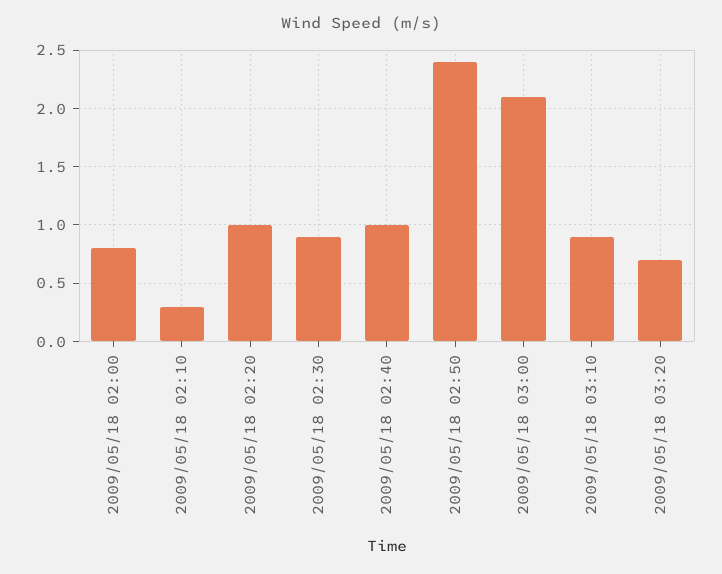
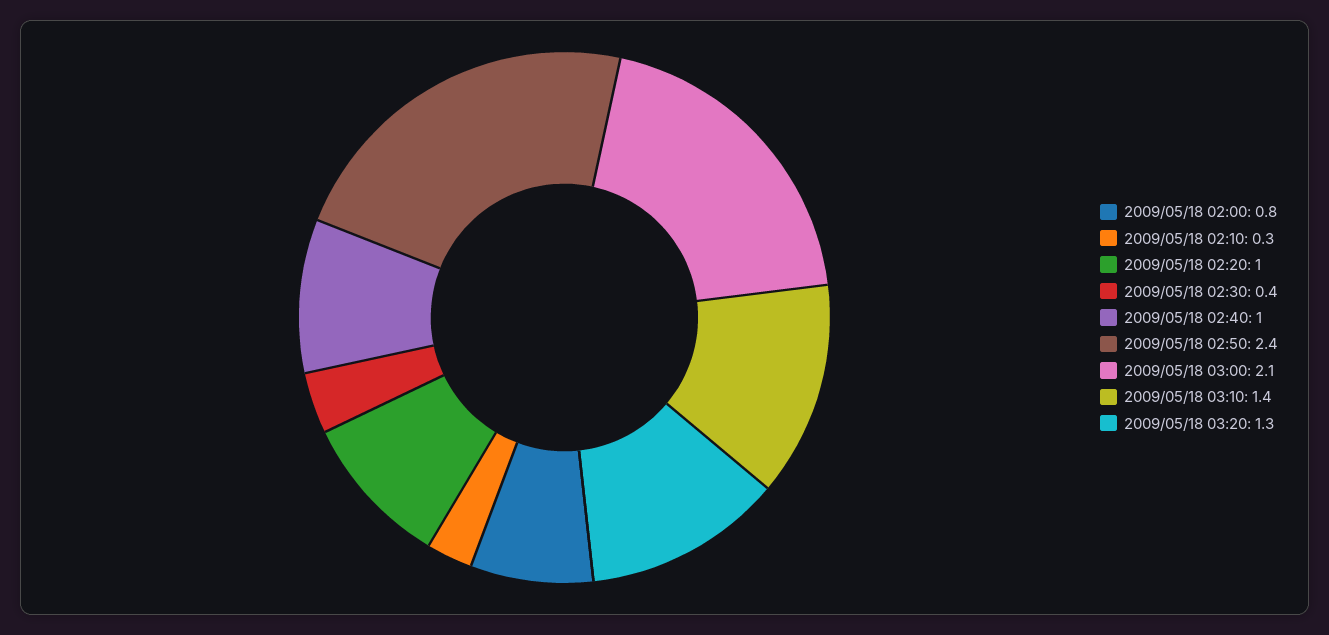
  {
    "2009/05/18 02:00": 0.8,
    "2009/05/18 02:10": 0.3,
    "2009/05/18 02:20": 1,
-   "2009/05/18 02:30": 0.9,
+   "2009/05/18 02:30": 0.4,
    "2009/05/18 02:40": 1,
    "2009/05/18 02:50": 2.4,
    "2009/05/18 03:00": 2.1,
-   "2009/05/18 03:10": 0.9,
+   "2009/05/18 03:10": 1.4,
-   "2009/05/18 03:20": 0.7
+   "2009/05/18 03:20": 1.3
  }

